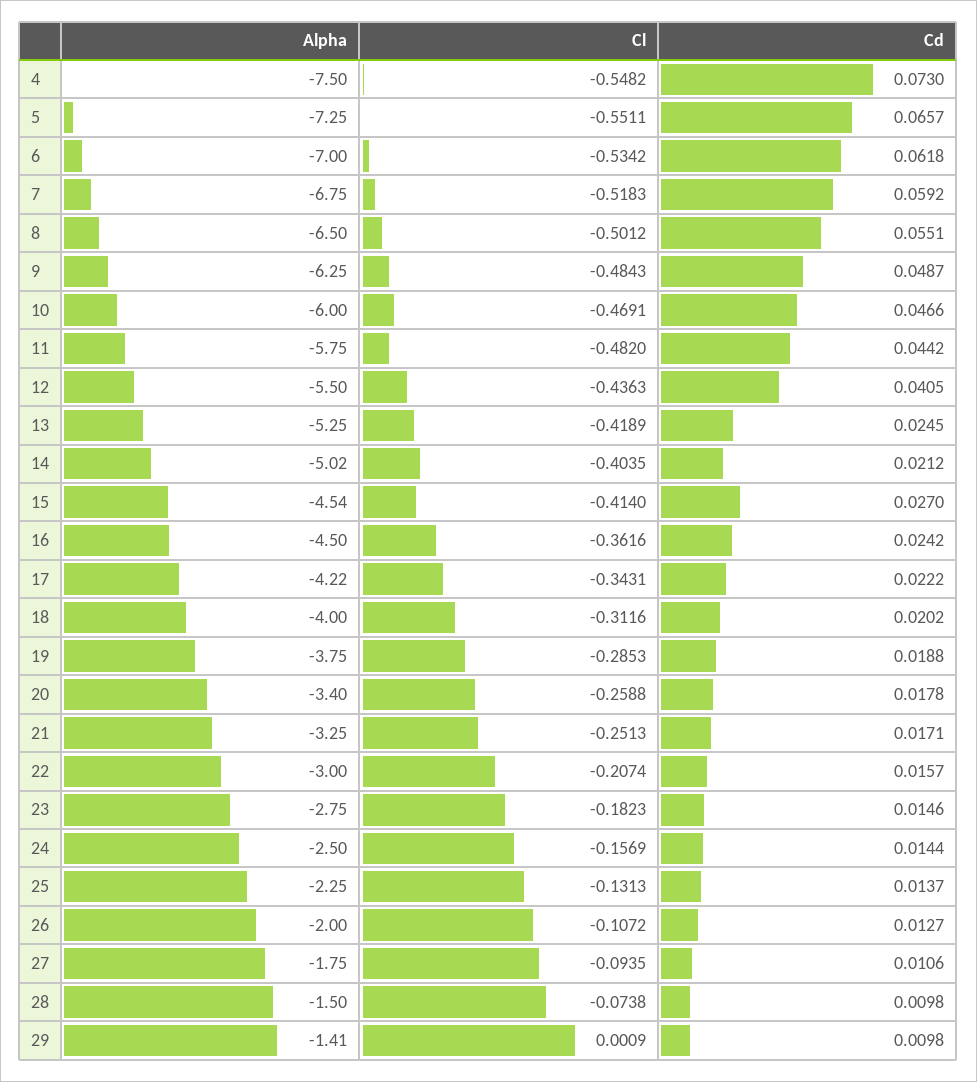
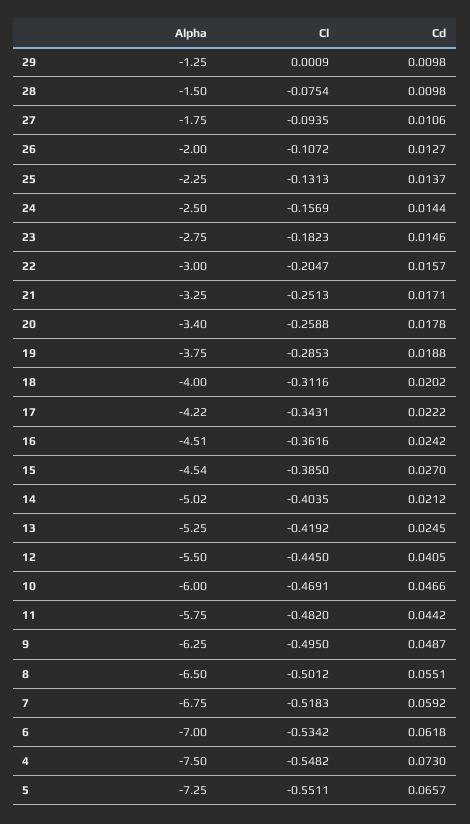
  {
    "Alpha": {
      "4": -7.5,
      "5": -7.25,
      "6": -7,
      "7": -6.75,
      "8": -6.5,
      "9": -6.25,
      "10": -6,
      "11": -5.75,
      "12": -5.5,
      "13": -5.25,
      "14": -5.02,
      "15": -4.54,
-     "16": -4.5,
+     "16": -4.51,
      "17": -4.22,
      "18": -4,
      "19": -3.75,
      "20": -3.4,
      "21": -3.25,
      "22": -3,
      "23": -2.75,
      "24": -2.5,
      "25": -2.25,
      "26": -2,
      "27": -1.75,
      "28": -1.5,
-     "29": -1.41
+     "29": -1.25
    },
    "Cl": {
      "4": -0.5482,
      "5": -0.5511,
      "6": -0.5342,
      "7": -0.5183,
      "8": -0.5012,
-     "9": -0.4843,
+     "9": -0.495,
      "10": -0.4691,
      "11": -0.482,
-     "12": -0.4363,
+     "12": -0.445,
-     "13": -0.4189,
+     "13": -0.4192,
      "14": -0.4035,
-     "15": -0.414,
+     "15": -0.385,
      "16": -0.3616,
      "17": -0.3431,
      "18": -0.3116,
      "19": -0.2853,
      "20": -0.2588,
      "21": -0.2513,
-     "22": -0.2074,
+     "22": -0.2047,
      "23": -0.1823,
      "24": -0.1569,
      "25": -0.1313,
      "26": -0.1072,
      "27": -0.0935,
-     "28": -0.0738,
+     "28": -0.0754,
      "29": 0.0009
    },
    "Cd": {
      "4": 0.073,
      "5": 0.0657,
      "6": 0.0618,
      "7": 0.0592,
      "8": 0.0551,
      "9": 0.0487,
      "10": 0.0466,
      "11": 0.0442,
      "12": 0.0405,
      "13": 0.0245,
      "14": 0.0212,
      "15": 0.027,
      "16": 0.0242,
      "17": 0.0222,
      "18": 0.0202,
      "19": 0.0188,
      "20": 0.0178,
      "21": 0.0171,
      "22": 0.0157,
      "23": 0.0146,
      "24": 0.0144,
      "25": 0.0137,
      "26": 0.0127,
      "27": 0.0106,
      "28": 0.0098,
      "29": 0.0098
    }
  }

